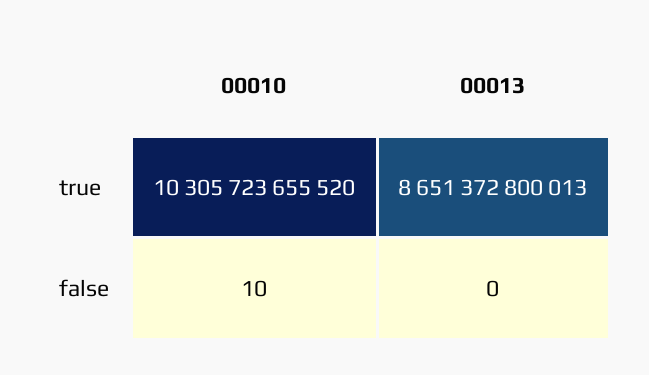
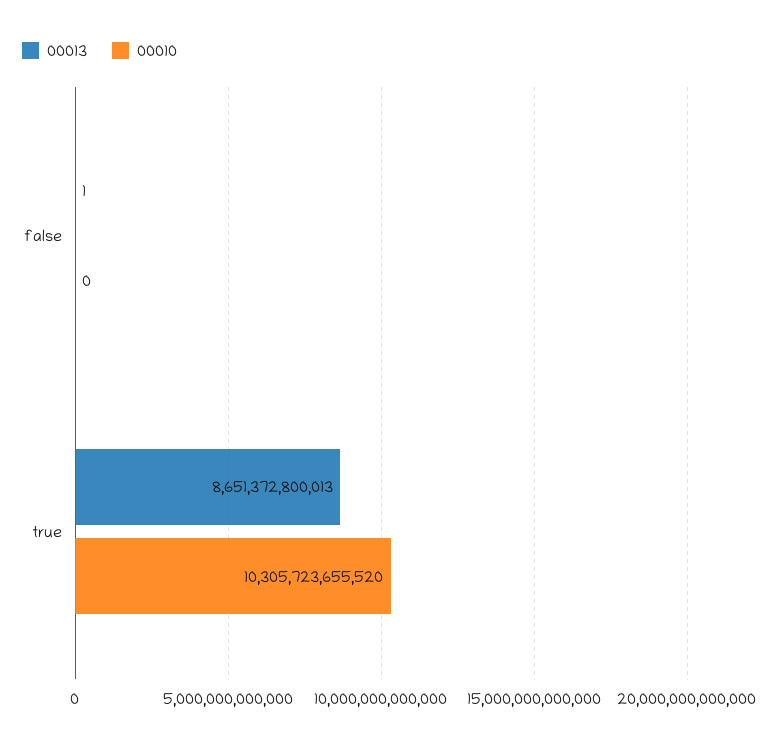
  {
    "00010": {
      "true": 10305723655520,
-     "false": 10
+     "false": 0
    },
    "00013": {
      "true": 8651372800013,
-     "false": 0
+     "false": 1
    }
  }

